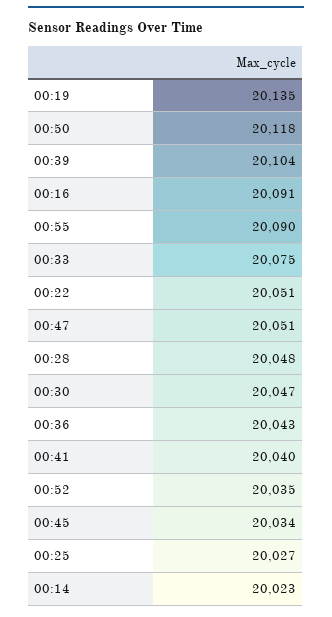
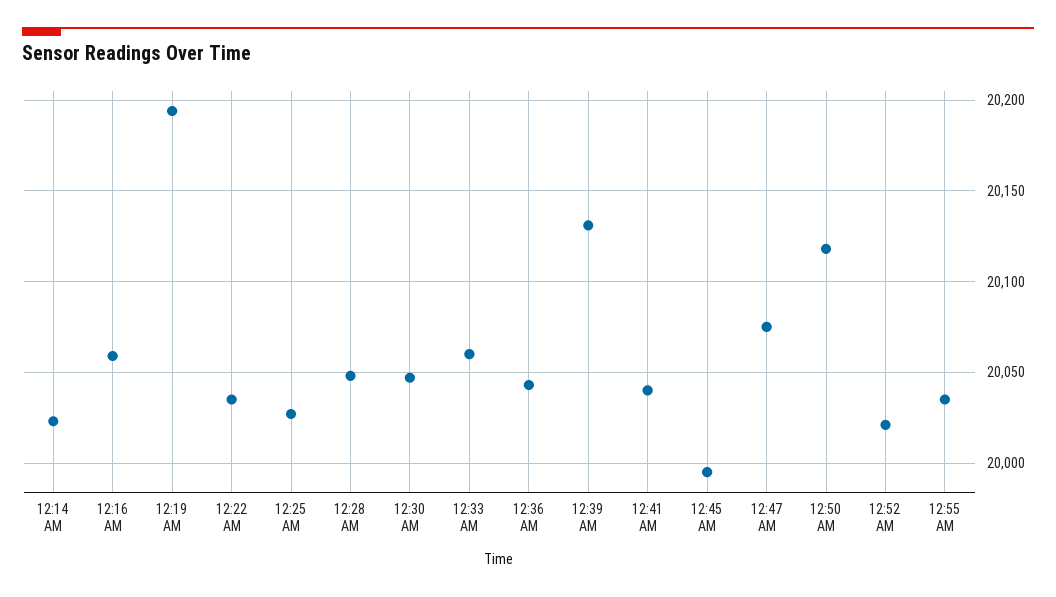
  {
-   "00:19": 20135,
+   "00:19": 20195,
    "00:50": 20118,
-   "00:39": 20104,
+   "00:39": 20130,
-   "00:16": 20091,
+   "00:16": 20060,
-   "00:55": 20090,
+   "00:55": 20035,
-   "00:33": 20075,
+   "00:33": 20060,
-   "00:22": 20051,
+   "00:22": 20035,
-   "00:47": 20051,
+   "00:47": 20075,
    "00:28": 20048,
    "00:30": 20047,
    "00:36": 20043,
    "00:41": 20040,
-   "00:52": 20035,
+   "00:52": 20020,
-   "00:45": 20034,
+   "00:45": 19995,
    "00:25": 20027,
    "00:14": 20023
  }

